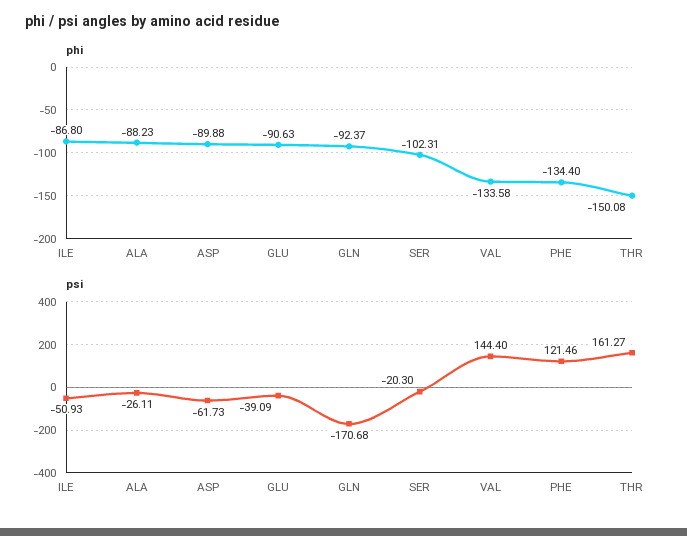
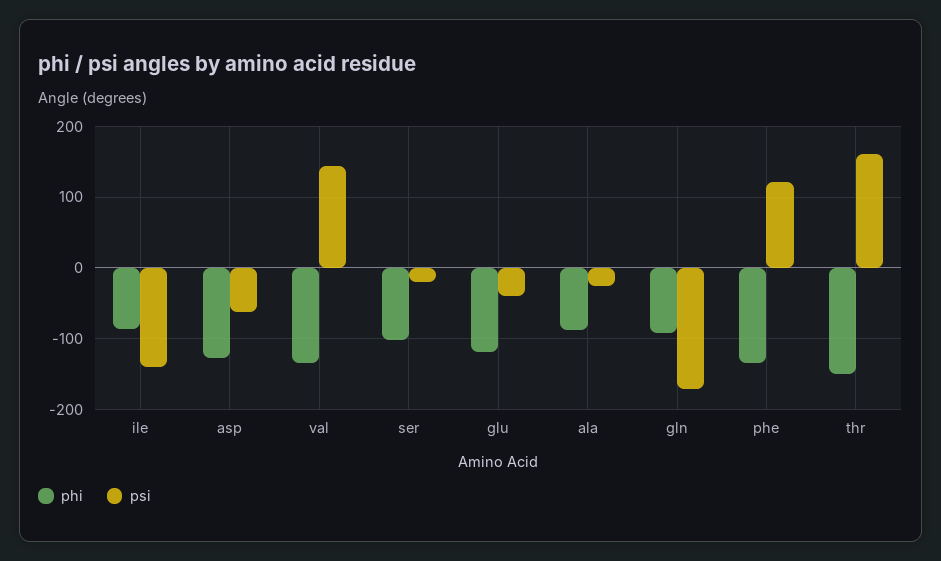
  {
    "phi": {
      "ILE": -86.8,
      "ALA": -88.23,
-     "ASP": -89.88,
+     "ASP": -130,
-     "GLU": -90.63,
+     "GLU": -120,
      "GLN": -92.37,
      "SER": -102.31,
      "VAL": -133.58,
      "PHE": -134.4,
      "THR": -150.08
    },
    "psi": {
-     "ILE": -50.93,
+     "ILE": -140,
      "ALA": -26.11,
      "ASP": -61.73,
      "GLU": -39.09,
      "GLN": -170.68,
      "SER": -20.3,
      "VAL": 144.4,
      "PHE": 121.46,
      "THR": 161.27
    }
  }

